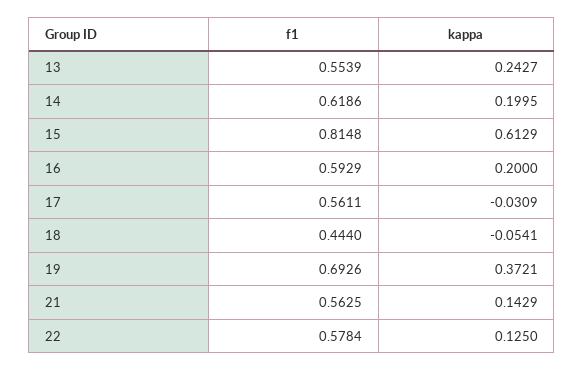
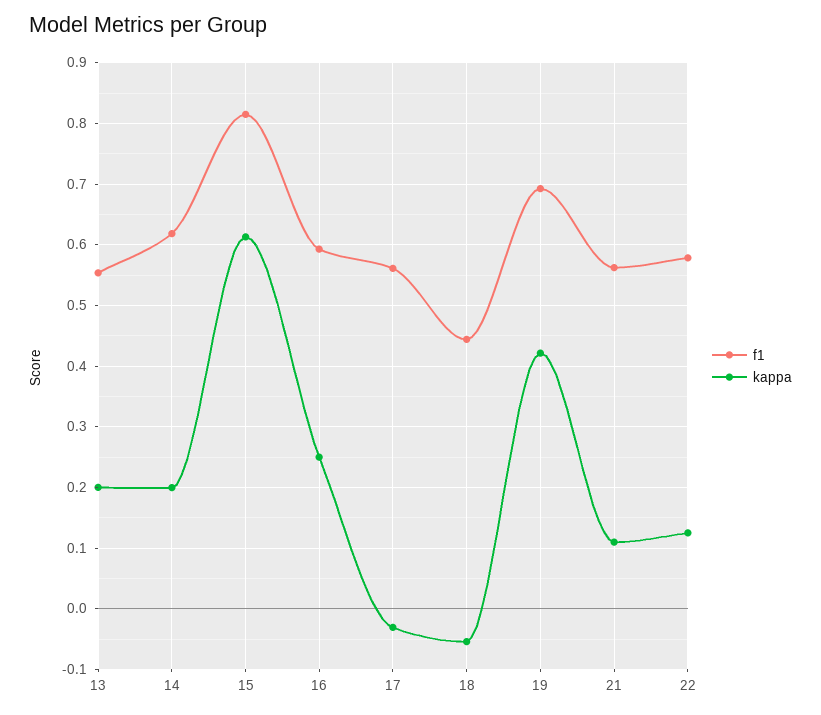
  {
    "f1": {
      "13": 0.5539,
      "14": 0.6186,
      "15": 0.8148,
      "16": 0.5929,
      "17": 0.5611,
      "18": 0.444,
      "19": 0.6926,
      "21": 0.5625,
      "22": 0.5784
    },
    "kappa": {
-     "13": 0.2427,
+     "13": 0.2,
      "14": 0.1995,
      "15": 0.6129,
-     "16": 0.2,
+     "16": 0.25,
      "17": -0.0309,
      "18": -0.0541,
-     "19": 0.3721,
+     "19": 0.42,
-     "21": 0.1429,
+     "21": 0.11,
      "22": 0.125
    }
  }

